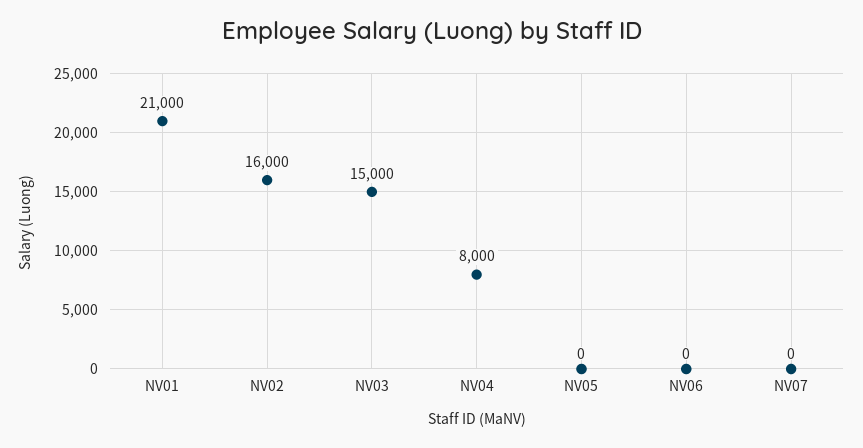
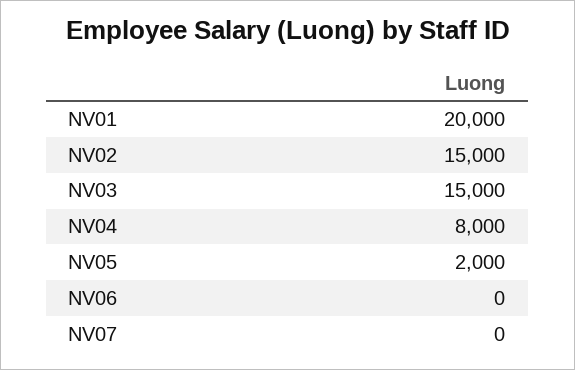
  {
-   "NV01": 21000,
+   "NV01": 20000,
-   "NV02": 16000,
+   "NV02": 15000,
    "NV03": 15000,
    "NV04": 8000,
-   "NV05": 0,
+   "NV05": 2000,
    "NV06": 0,
    "NV07": 0
  }

